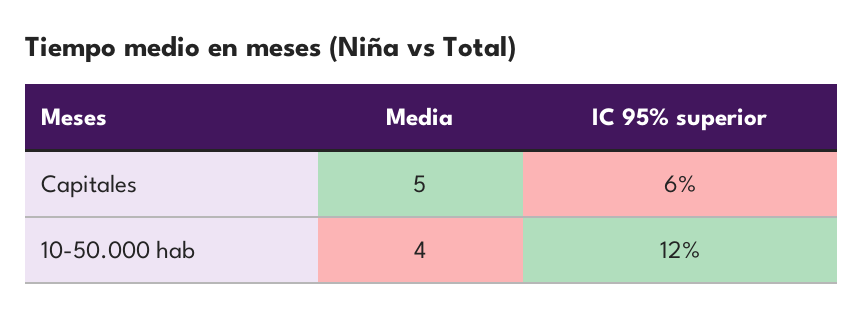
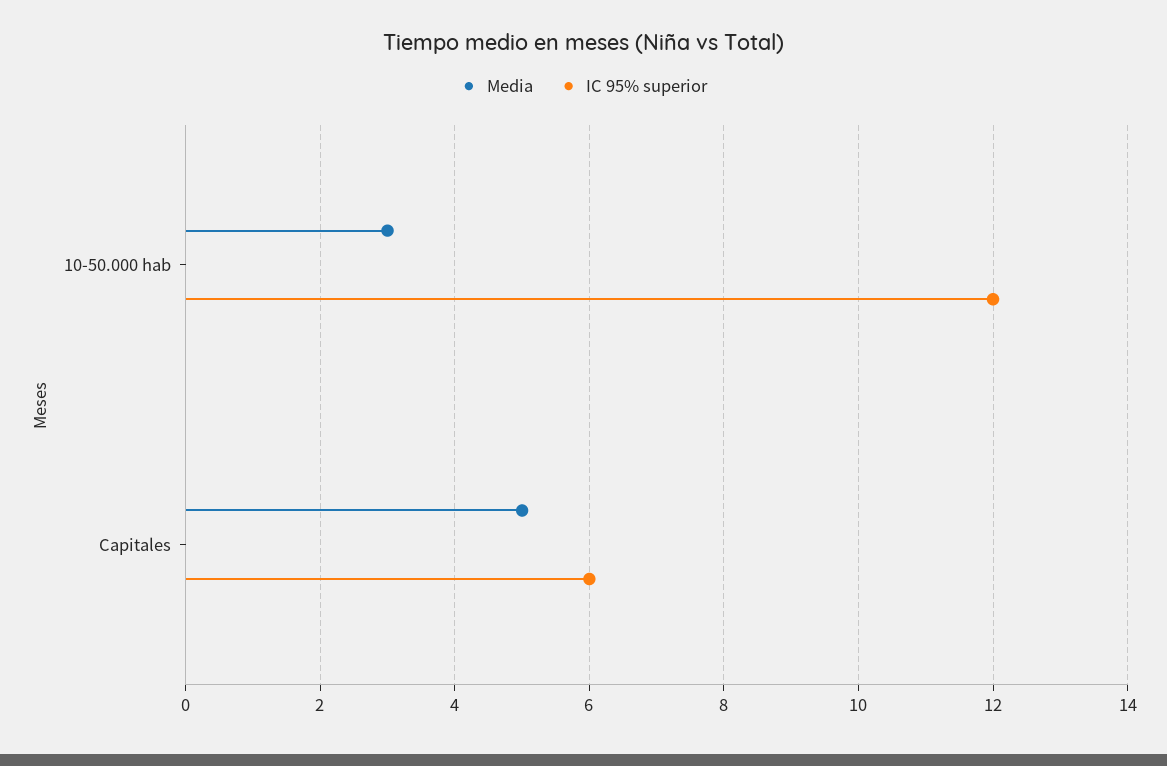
  {
    "Media": {
      "Capitales": 5,
-     "10-50.000 hab": 4
+     "10-50.000 hab": 3
    },
    "IC 95% superior": {
      "Capitales": 6,
      "10-50.000 hab": 12
    }
  }

